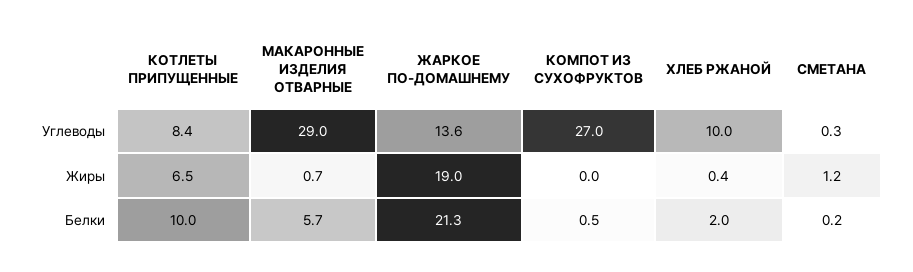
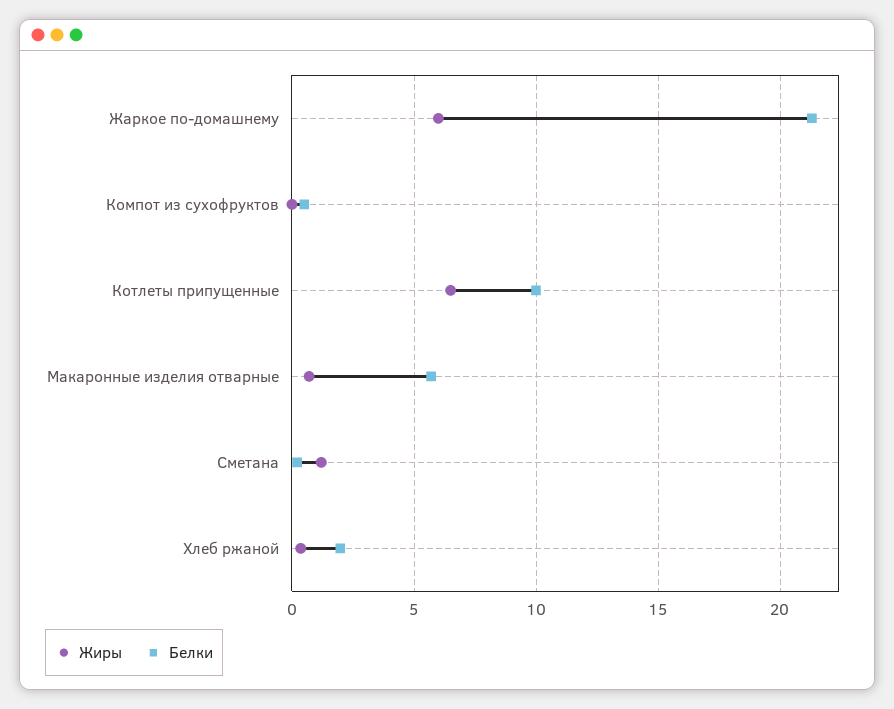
  {
-   "Углеводы": {
-     "КОТЛЕТЫ ПРИПУЩЕННЫЕ": 8.4,
-     "МАКАРОННЫЕ ИЗДЕЛИЯ ОТВАРНЫЕ": 29,
-     "ЖАРКОЕ ПО-ДОМАШНЕМУ": 13.6,
-     "КОМПОТ ИЗ СУХОФРУКТОВ": 27,
-     "ХЛЕБ РЖАНОЙ": 10,
-     "СМЕТАНА": 0.3
-   },
    "Жиры": {
      "КОТЛЕТЫ ПРИПУЩЕННЫЕ": 6.5,
      "МАКАРОННЫЕ ИЗДЕЛИЯ ОТВАРНЫЕ": 0.7,
-     "ЖАРКОЕ ПО-ДОМАШНЕМУ": 19,
+     "ЖАРКОЕ ПО-ДОМАШНЕМУ": 6,
      "КОМПОТ ИЗ СУХОФРУКТОВ": 0,
      "ХЛЕБ РЖАНОЙ": 0.4,
      "СМЕТАНА": 1.2
    },
    "Белки": {
      "КОТЛЕТЫ ПРИПУЩЕННЫЕ": 10,
      "МАКАРОННЫЕ ИЗДЕЛИЯ ОТВАРНЫЕ": 5.7,
      "ЖАРКОЕ ПО-ДОМАШНЕМУ": 21.3,
      "КОМПОТ ИЗ СУХОФРУКТОВ": 0.5,
      "ХЛЕБ РЖАНОЙ": 2,
      "СМЕТАНА": 0.2
    }
  }

